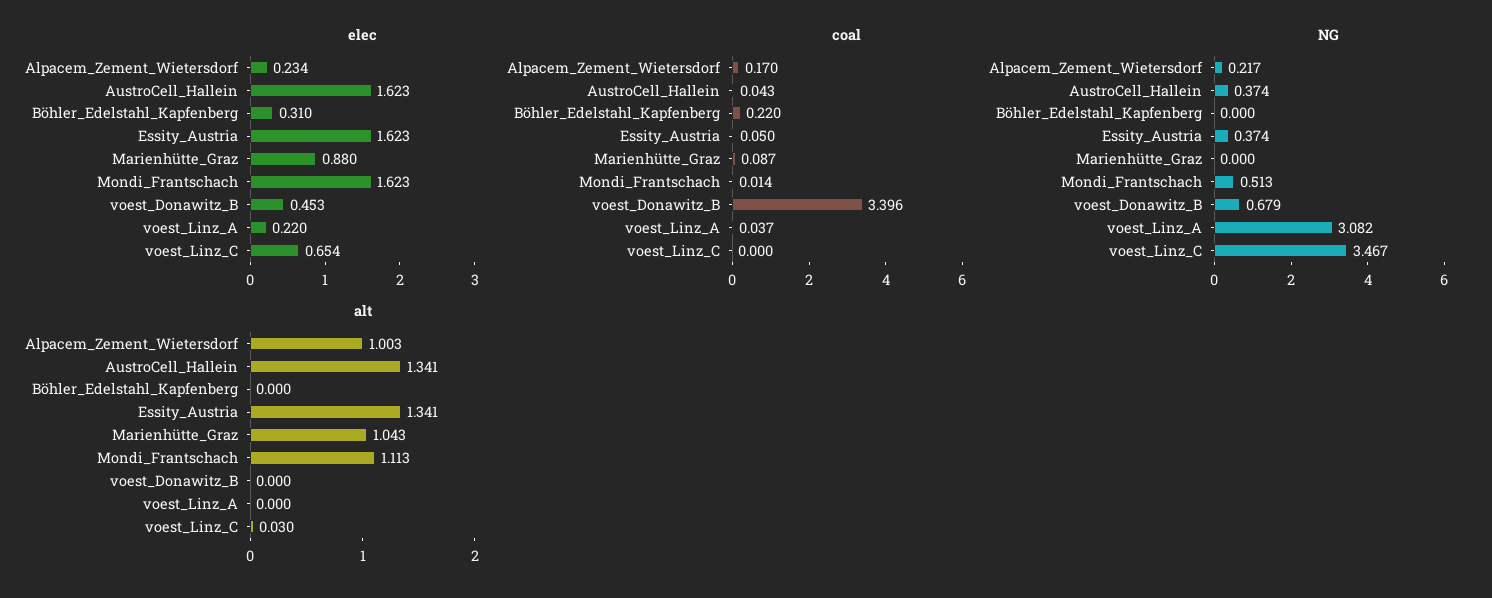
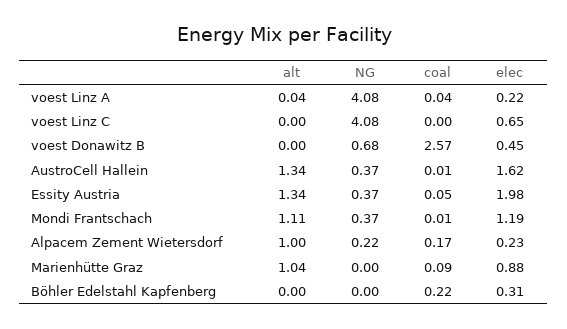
  {
    "elec": {
      "Alpacem_Zement_Wietersdorf": 0.234,
      "AustroCell_Hallein": 1.623,
      "Böhler_Edelstahl_Kapfenberg": 0.31,
-     "Essity_Austria": 1.623,
+     "Essity_Austria": 1.98,
      "Marienhütte_Graz": 0.88,
-     "Mondi_Frantschach": 1.623,
+     "Mondi_Frantschach": 1.19,
      "voest_Donawitz_B": 0.453,
      "voest_Linz_A": 0.22,
      "voest_Linz_C": 0.654
    },
    "coal": {
      "Alpacem_Zement_Wietersdorf": 0.17,
-     "AustroCell_Hallein": 0.043,
+     "AustroCell_Hallein": 0.01,
      "Böhler_Edelstahl_Kapfenberg": 0.22,
      "Essity_Austria": 0.05,
      "Marienhütte_Graz": 0.087,
      "Mondi_Frantschach": 0.014,
-     "voest_Donawitz_B": 3.396,
+     "voest_Donawitz_B": 2.57,
      "voest_Linz_A": 0.037,
      "voest_Linz_C": 0
    },
    "NG": {
      "Alpacem_Zement_Wietersdorf": 0.217,
      "AustroCell_Hallein": 0.374,
      "Böhler_Edelstahl_Kapfenberg": 0,
      "Essity_Austria": 0.374,
      "Marienhütte_Graz": 0,
-     "Mondi_Frantschach": 0.513,
+     "Mondi_Frantschach": 0.37,
      "voest_Donawitz_B": 0.679,
-     "voest_Linz_A": 3.082,
+     "voest_Linz_A": 4.08,
-     "voest_Linz_C": 3.467
+     "voest_Linz_C": 4.08
    },
    "alt": {
      "Alpacem_Zement_Wietersdorf": 1.003,
      "AustroCell_Hallein": 1.341,
      "Böhler_Edelstahl_Kapfenberg": 0,
      "Essity_Austria": 1.341,
      "Marienhütte_Graz": 1.043,
      "Mondi_Frantschach": 1.113,
      "voest_Donawitz_B": 0,
-     "voest_Linz_A": 0,
+     "voest_Linz_A": 0.04,
-     "voest_Linz_C": 0.03
+     "voest_Linz_C": 0
    }
  }

